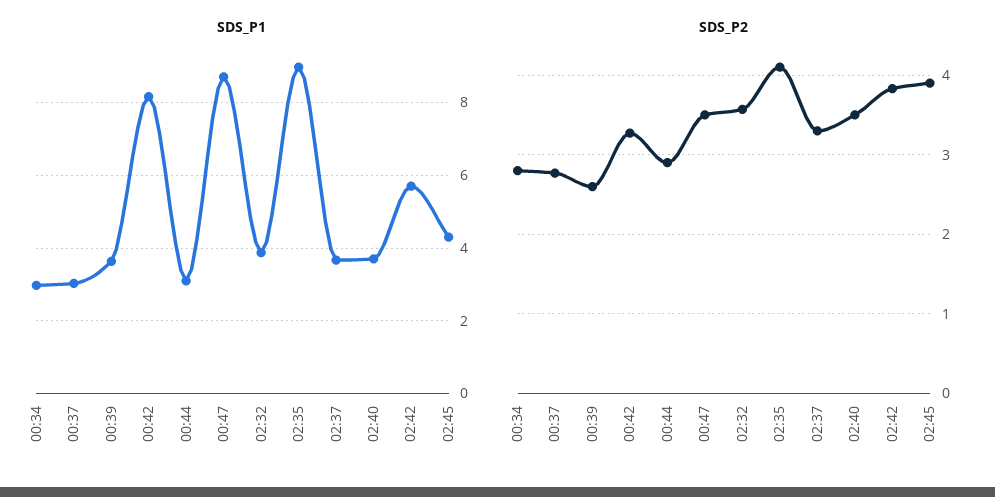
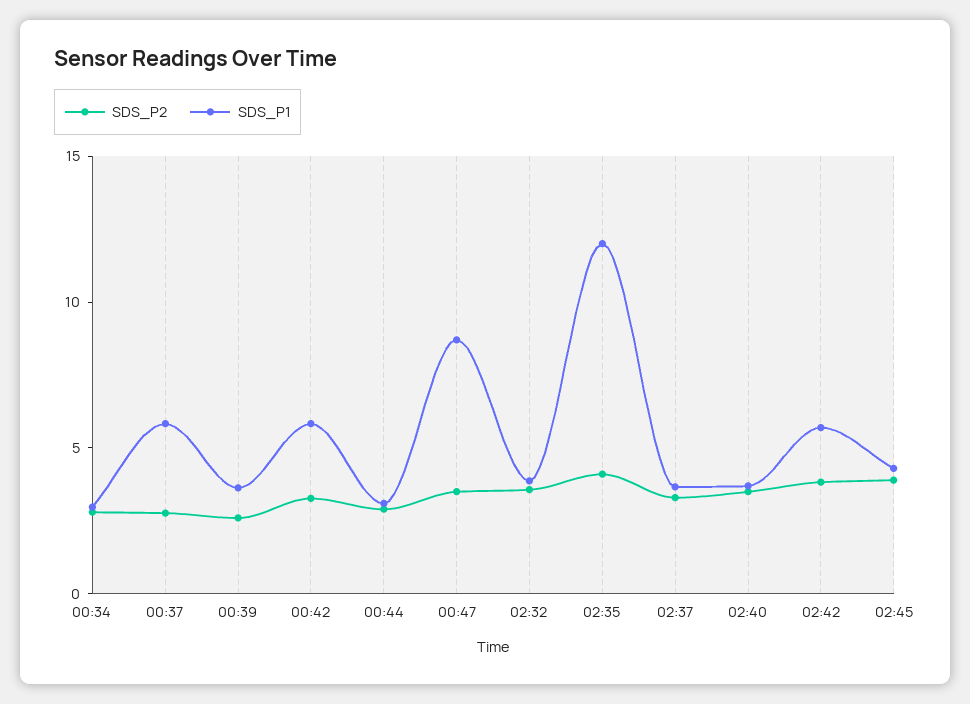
  {
    "SDS_P1": {
      "00:34": 3,
-     "00:37": 3,
+     "00:37": 6,
      "00:39": 3.6,
-     "00:42": 8.2,
+     "00:42": 6,
      "00:44": 3.2,
      "00:47": 8.8,
      "02:32": 3.8,
-     "02:35": 9,
+     "02:35": 12,
      "02:37": 3.6,
      "02:40": 3.8,
      "02:42": 5.8,
      "02:45": 4.4
    },
    "SDS_P2": {
      "00:34": 2.8,
      "00:37": 2.8,
      "00:39": 2.6,
      "00:42": 3.3,
      "00:44": 2.9,
      "00:47": 3.5,
      "02:32": 3.6,
      "02:35": 4.1,
      "02:37": 3.3,
      "02:40": 3.5,
      "02:42": 3.8,
      "02:45": 3.9
    }
  }

